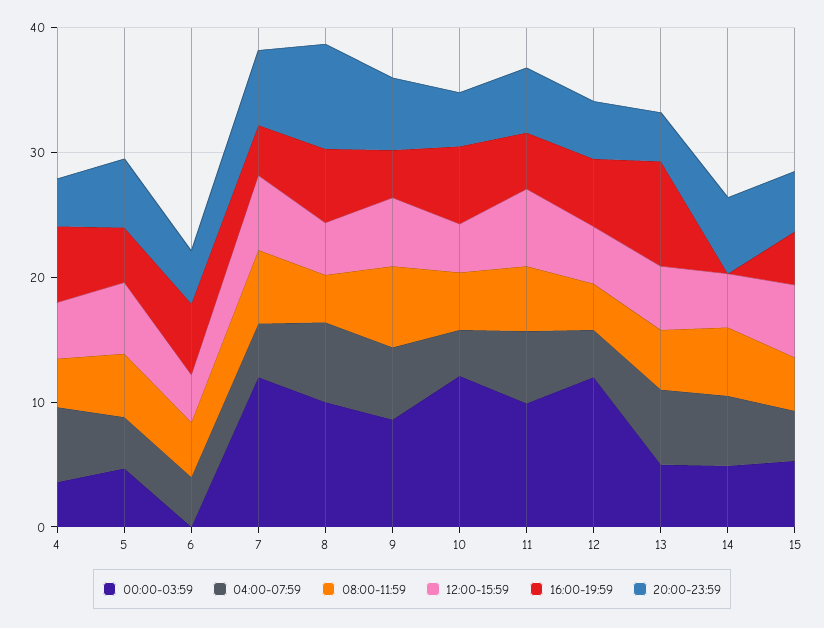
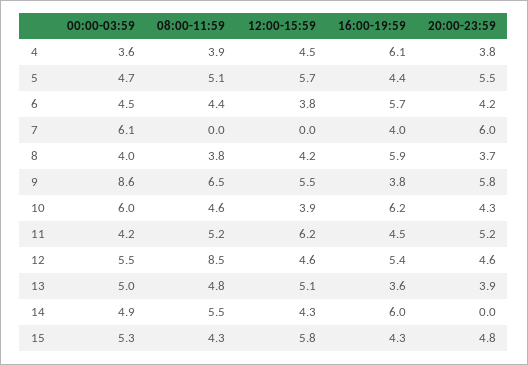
  {
    "00:00-03:59": {
      "4": 3.6,
      "5": 4.7,
-     "6": 0,
+     "6": 4.5,
-     "7": 12,
+     "7": 6.1,
-     "8": 10,
+     "8": 4,
      "9": 8.6,
-     "10": 12,
+     "10": 6,
-     "11": 10,
+     "11": 4.2,
-     "12": 12,
+     "12": 5.5,
      "13": 5,
      "14": 4.9,
      "15": 5.3
    },
-   "04:00-07:59": {
-     "4": 6,
-     "5": 4,
-     "6": 4,
-     "7": 4,
-     "8": 6,
-     "9": 6,
-     "10": 4,
-     "11": 6,
-     "12": 4,
-     "13": 6,
-     "14": 6,
-     "15": 4
-   },
    "08:00-11:59": {
      "4": 3.9,
      "5": 5.1,
      "6": 4.4,
-     "7": 6,
+     "7": 0,
      "8": 3.8,
      "9": 6.5,
      "10": 4.6,
      "11": 5.2,
-     "12": 4,
+     "12": 8.5,
      "13": 4.8,
      "14": 5.5,
      "15": 4.3
    },
    "12:00-15:59": {
      "4": 4.5,
      "5": 5.7,
      "6": 3.8,
-     "7": 6,
+     "7": 0,
      "8": 4.2,
      "9": 5.5,
      "10": 3.9,
      "11": 6.2,
      "12": 4.6,
      "13": 5.1,
      "14": 4.3,
      "15": 5.8
    },
    "16:00-19:59": {
      "4": 6.1,
      "5": 4.4,
      "6": 5.7,
      "7": 4,
      "8": 5.9,
      "9": 3.8,
      "10": 6.2,
      "11": 4.5,
      "12": 5.4,
-     "13": 8,
+     "13": 3.6,
-     "14": 0,
+     "14": 6,
      "15": 4.3
    },
    "20:00-23:59": {
      "4": 3.8,
      "5": 5.5,
      "6": 4.2,
      "7": 6,
-     "8": 8,
+     "8": 3.7,
      "9": 5.8,
      "10": 4.3,
      "11": 5.2,
      "12": 4.6,
      "13": 3.9,
-     "14": 6,
+     "14": 0,
      "15": 4.8
    }
  }

